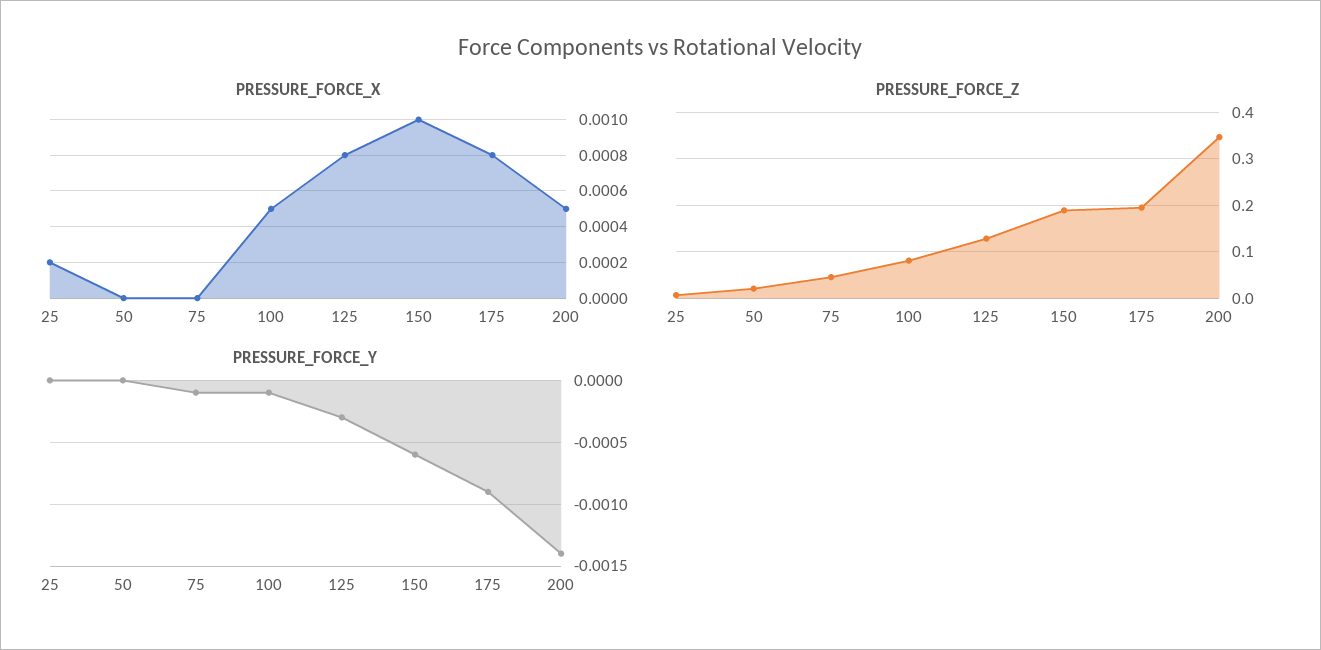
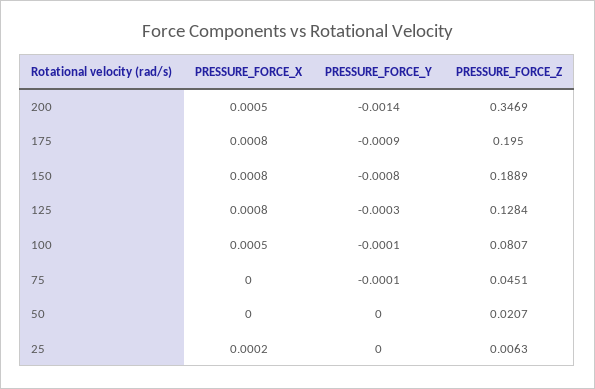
  {
    "PRESSURE_FORCE_X": {
      "25": 0.0002,
      "50": 0,
      "75": 0,
      "100": 0.0005,
      "125": 0.0008,
-     "150": 0.001,
+     "150": 0.0008,
      "175": 0.0008,
      "200": 0.0005
    },
    "PRESSURE_FORCE_Z": {
      "25": 0.0063,
      "50": 0.0207,
      "75": 0.0451,
      "100": 0.0807,
      "125": 0.1284,
      "150": 0.1889,
      "175": 0.195,
      "200": 0.3469
    },
    "PRESSURE_FORCE_Y": {
      "25": 0,
      "50": 0,
      "75": -0.0001,
      "100": -0.0001,
      "125": -0.0003,
-     "150": -0.0006,
+     "150": -0.0008,
      "175": -0.0009,
      "200": -0.0014
    }
  }

